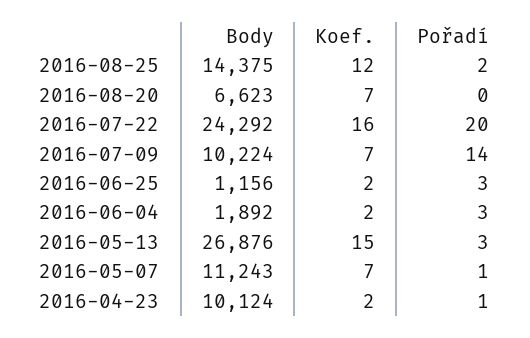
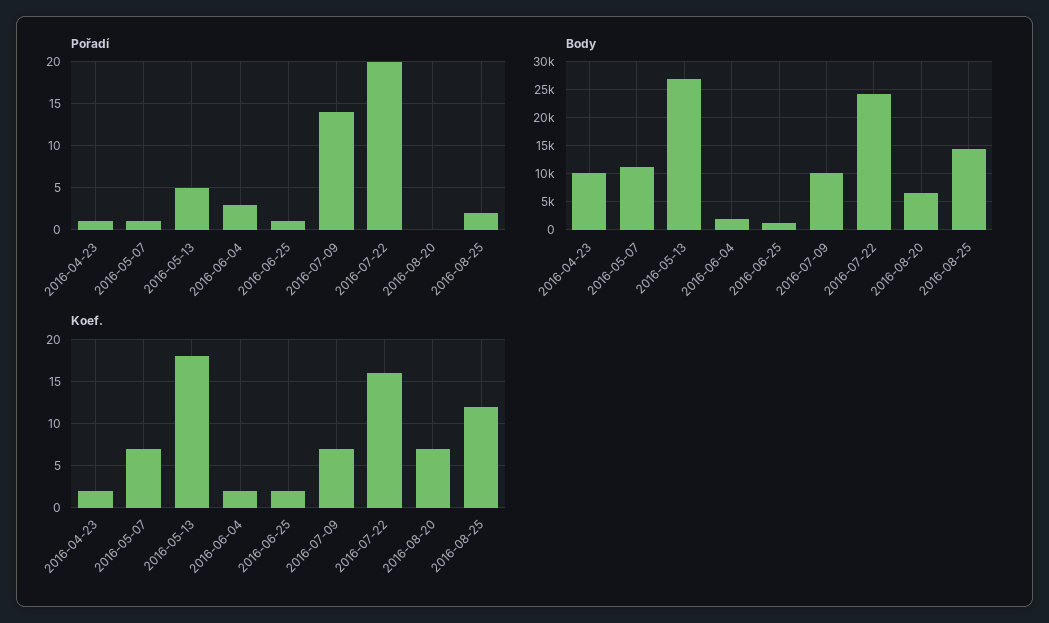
  {
    "Body": {
      "2016-08-25": 14375,
      "2016-08-20": 6623,
      "2016-07-22": 24292,
      "2016-07-09": 10224,
      "2016-06-25": 1156,
      "2016-06-04": 1892,
      "2016-05-13": 26876,
      "2016-05-07": 11243,
      "2016-04-23": 10124
    },
    "Koef.": {
      "2016-08-25": 12,
      "2016-08-20": 7,
      "2016-07-22": 16,
      "2016-07-09": 7,
      "2016-06-25": 2,
      "2016-06-04": 2,
-     "2016-05-13": 15,
+     "2016-05-13": 18,
      "2016-05-07": 7,
      "2016-04-23": 2
    },
    "Pořadí": {
      "2016-08-25": 2,
      "2016-08-20": 0,
      "2016-07-22": 20,
      "2016-07-09": 14,
-     "2016-06-25": 3,
+     "2016-06-25": 1,
      "2016-06-04": 3,
-     "2016-05-13": 3,
+     "2016-05-13": 5,
      "2016-05-07": 1,
      "2016-04-23": 1
    }
  }

